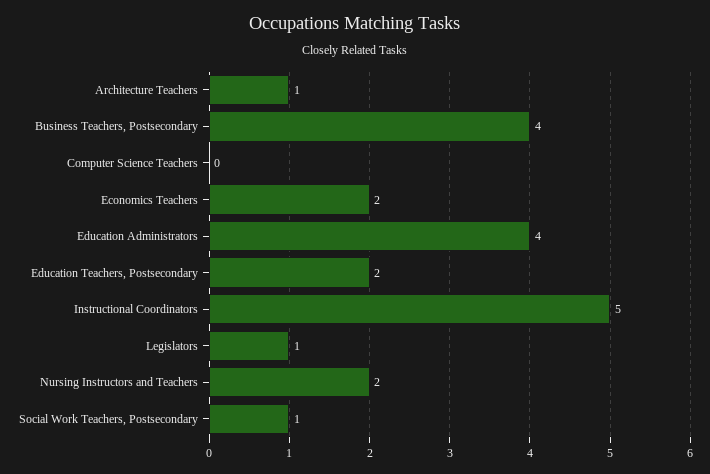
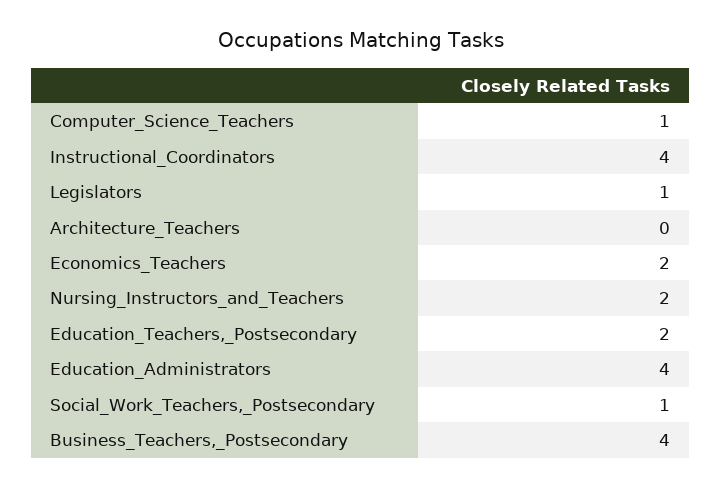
  {
-   "Architecture Teachers": 1,
+   "Architecture Teachers": 0,
    "Business Teachers, Postsecondary": 4,
-   "Computer Science Teachers": 0,
+   "Computer Science Teachers": 1,
    "Economics Teachers": 2,
    "Education Administrators": 4,
    "Education Teachers, Postsecondary": 2,
-   "Instructional Coordinators": 5,
+   "Instructional Coordinators": 4,
    "Legislators": 1,
    "Nursing Instructors and Teachers": 2,
    "Social Work Teachers, Postsecondary": 1
  }

